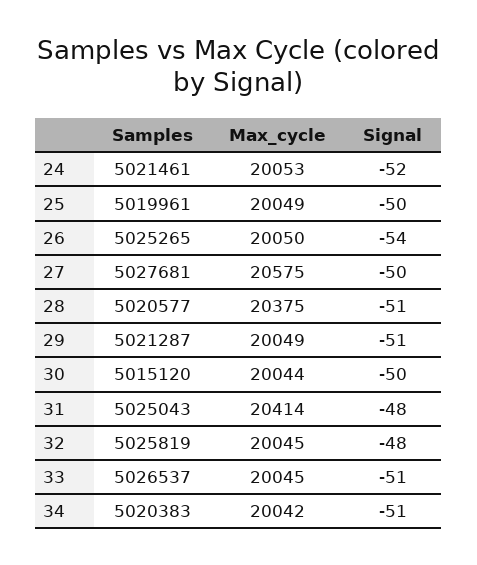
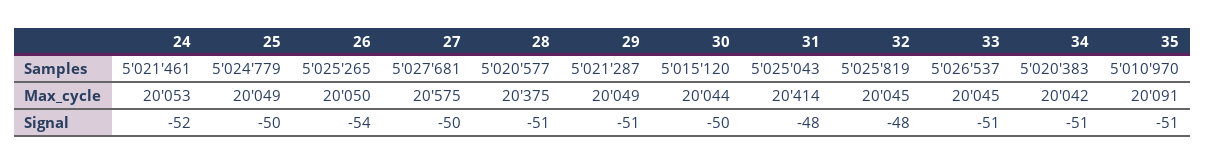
  {
    "Samples": {
      "24": 5021461,
-     "25": 5019961,
+     "25": 5024779,
      "26": 5025265,
      "27": 5027681,
      "28": 5020577,
      "29": 5021287,
      "30": 5015120,
      "31": 5025043,
      "32": 5025819,
      "33": 5026537,
-     "34": 5020383
+     "34": 5020383,
+     "35": 5010970
    },
    "Max_cycle": {
      "24": 20053,
      "25": 20049,
      "26": 20050,
      "27": 20575,
      "28": 20375,
      "29": 20049,
      "30": 20044,
      "31": 20414,
      "32": 20045,
      "33": 20045,
-     "34": 20042
+     "34": 20042,
+     "35": 20091
    },
    "Signal": {
      "24": -52,
      "25": -50,
      "26": -54,
      "27": -50,
      "28": -51,
      "29": -51,
      "30": -50,
      "31": -48,
      "32": -48,
      "33": -51,
-     "34": -51
+     "34": -51,
+     "35": -51
    }
  }

